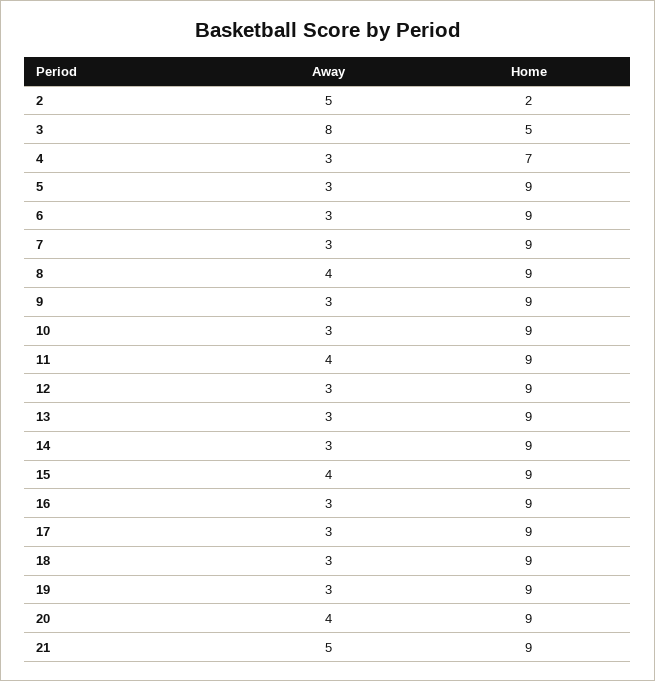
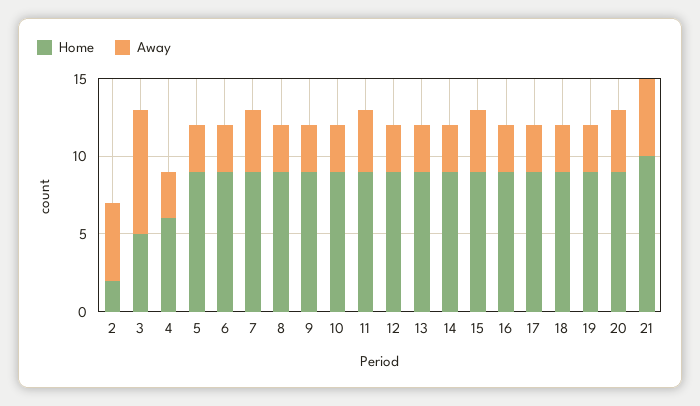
  {
    "Away": {
      "2": 5,
      "3": 8,
      "4": 3,
      "5": 3,
      "6": 3,
-     "7": 3,
+     "7": 4,
-     "8": 4,
+     "8": 3,
      "9": 3,
      "10": 3,
      "11": 4,
      "12": 3,
      "13": 3,
      "14": 3,
      "15": 4,
      "16": 3,
      "17": 3,
      "18": 3,
      "19": 3,
      "20": 4,
      "21": 5
    },
    "Home": {
      "2": 2,
      "3": 5,
-     "4": 7,
+     "4": 6,
      "5": 9,
      "6": 9,
      "7": 9,
      "8": 9,
      "9": 9,
      "10": 9,
      "11": 9,
      "12": 9,
      "13": 9,
      "14": 9,
      "15": 9,
      "16": 9,
      "17": 9,
      "18": 9,
      "19": 9,
      "20": 9,
-     "21": 9
+     "21": 10
    }
  }

